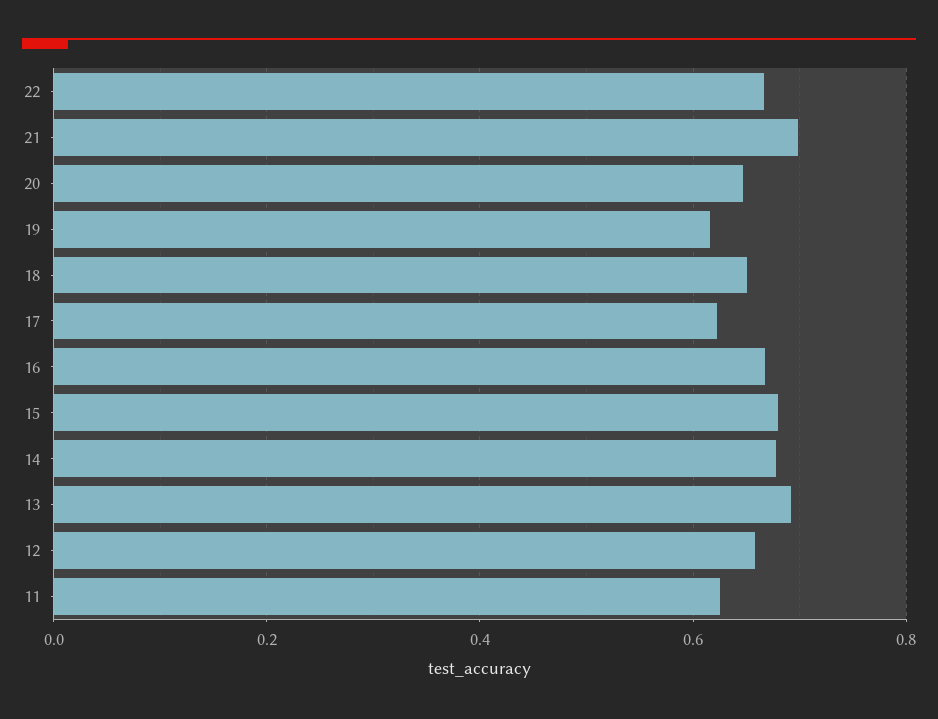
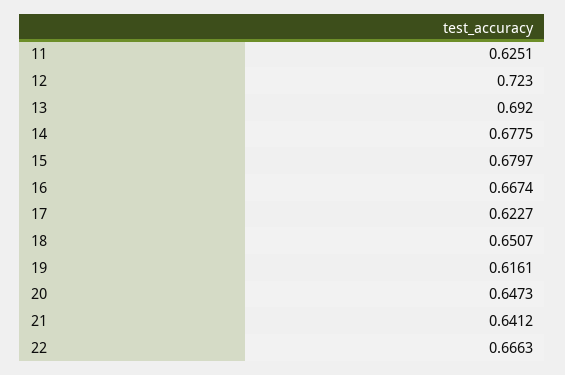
  {
    "22": 0.6663,
-   "21": 0.7,
+   "21": 0.6412,
    "20": 0.6473,
    "19": 0.6161,
    "18": 0.6507,
    "17": 0.6227,
    "16": 0.6674,
    "15": 0.6797,
    "14": 0.6775,
    "13": 0.692,
-   "12": 0.66,
+   "12": 0.723,
    "11": 0.6251
  }

